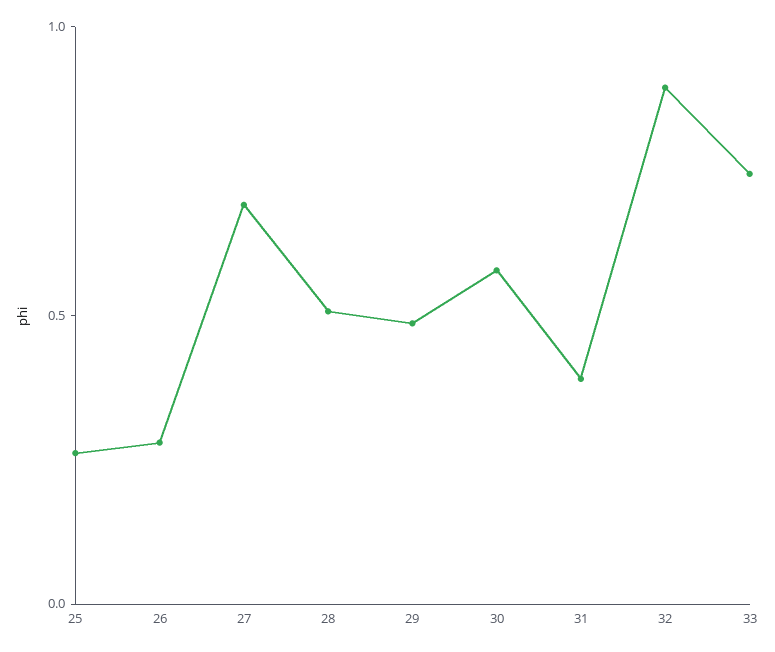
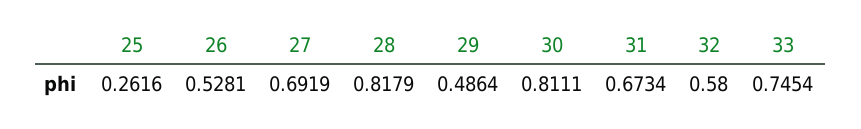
  {
    "25": 0.2616,
-   "26": 0.3,
+   "26": 0.5281,
    "27": 0.6919,
-   "28": 0.5,
+   "28": 0.8179,
    "29": 0.4864,
-   "30": 0.6,
+   "30": 0.8111,
-   "31": 0.4,
+   "31": 0.6734,
-   "32": 0.9,
+   "32": 0.58,
    "33": 0.7454
  }

